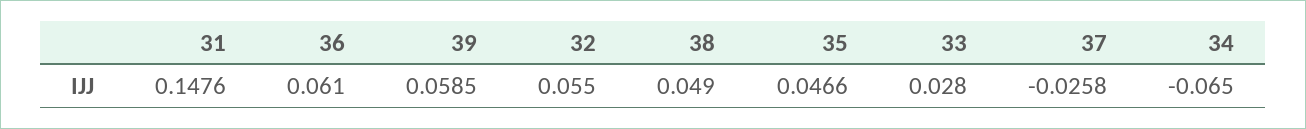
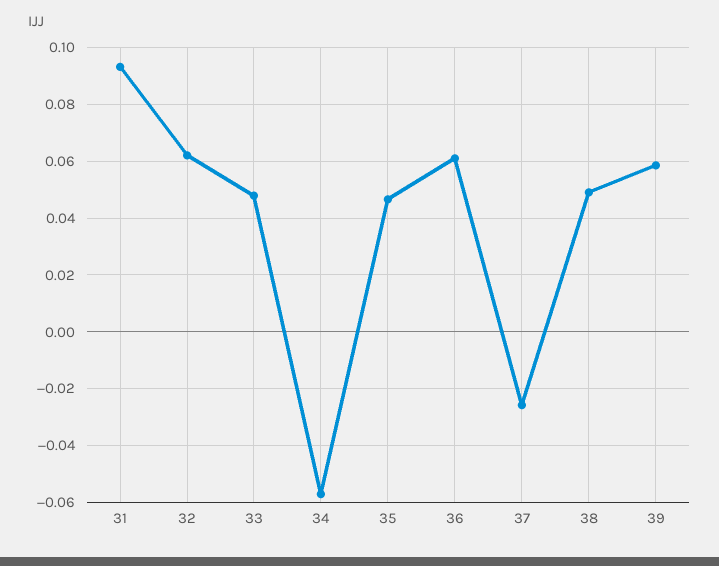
  {
-   "31": 0.1476,
+   "31": 0.0925,
    "36": 0.061,
    "39": 0.0585,
-   "32": 0.055,
+   "32": 0.0625,
    "38": 0.049,
    "35": 0.0466,
-   "33": 0.028,
+   "33": 0.0475,
    "37": -0.0258,
-   "34": -0.065
+   "34": -0.0575
  }

